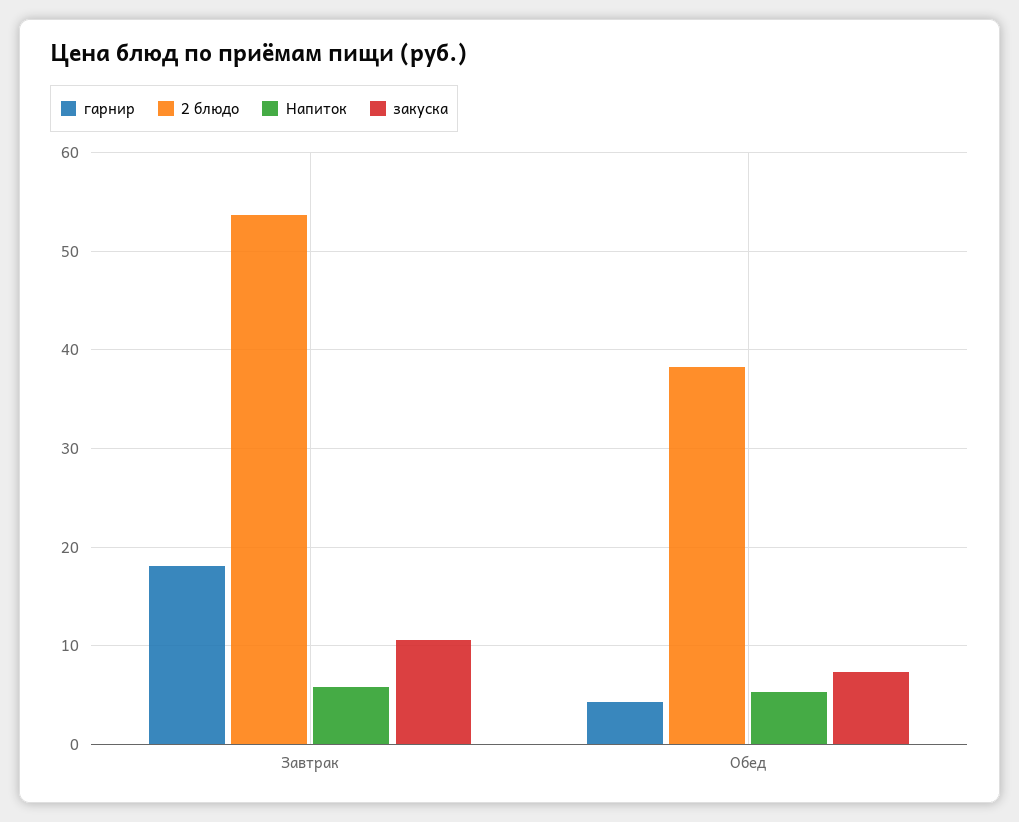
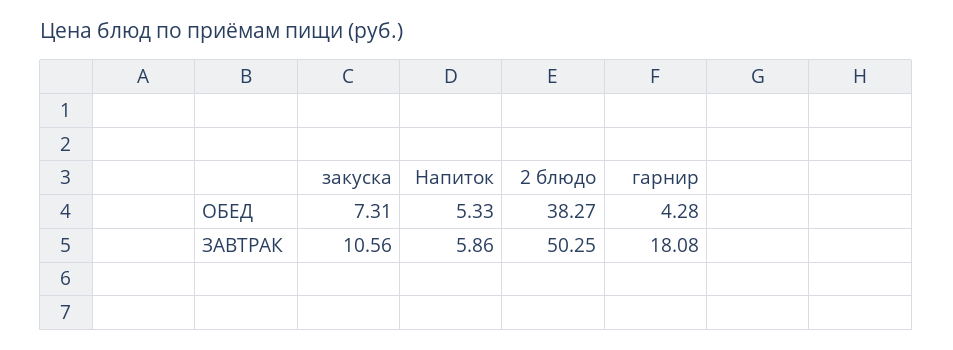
  {
    "гарнир": {
      "Завтрак": 18.08,
      "Обед": 4.28
    },
    "2 блюдо": {
-     "Завтрак": 54,
+     "Завтрак": 50.25,
      "Обед": 38.27
    },
    "Напиток": {
      "Завтрак": 5.86,
      "Обед": 5.33
    },
    "закуска": {
      "Завтрак": 10.56,
      "Обед": 7.31
    }
  }

